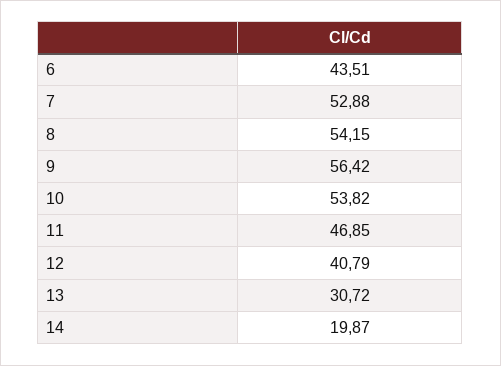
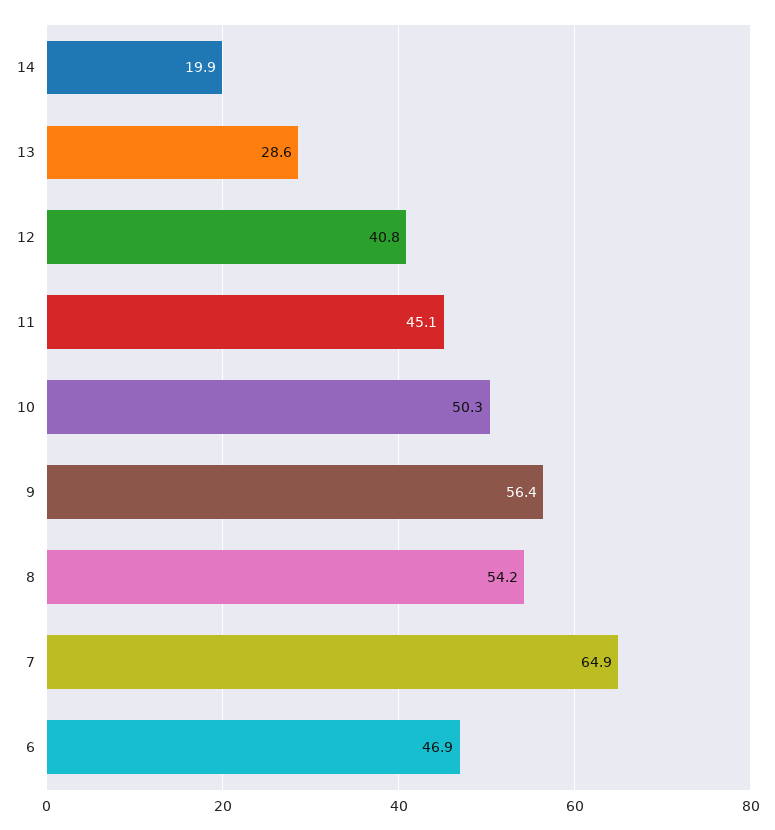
  {
-   "6": 43.51,
+   "6": 46.9,
-   "7": 52.88,
+   "7": 64.9,
    "8": 54.15,
    "9": 56.42,
-   "10": 53.82,
+   "10": 50.3,
-   "11": 46.85,
+   "11": 45.1,
    "12": 40.79,
-   "13": 30.72,
+   "13": 28.6,
    "14": 19.87
  }

